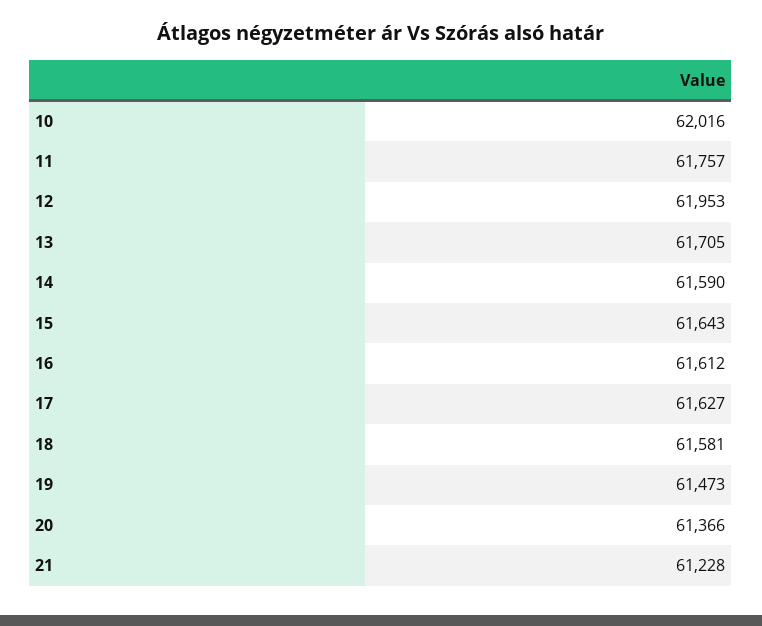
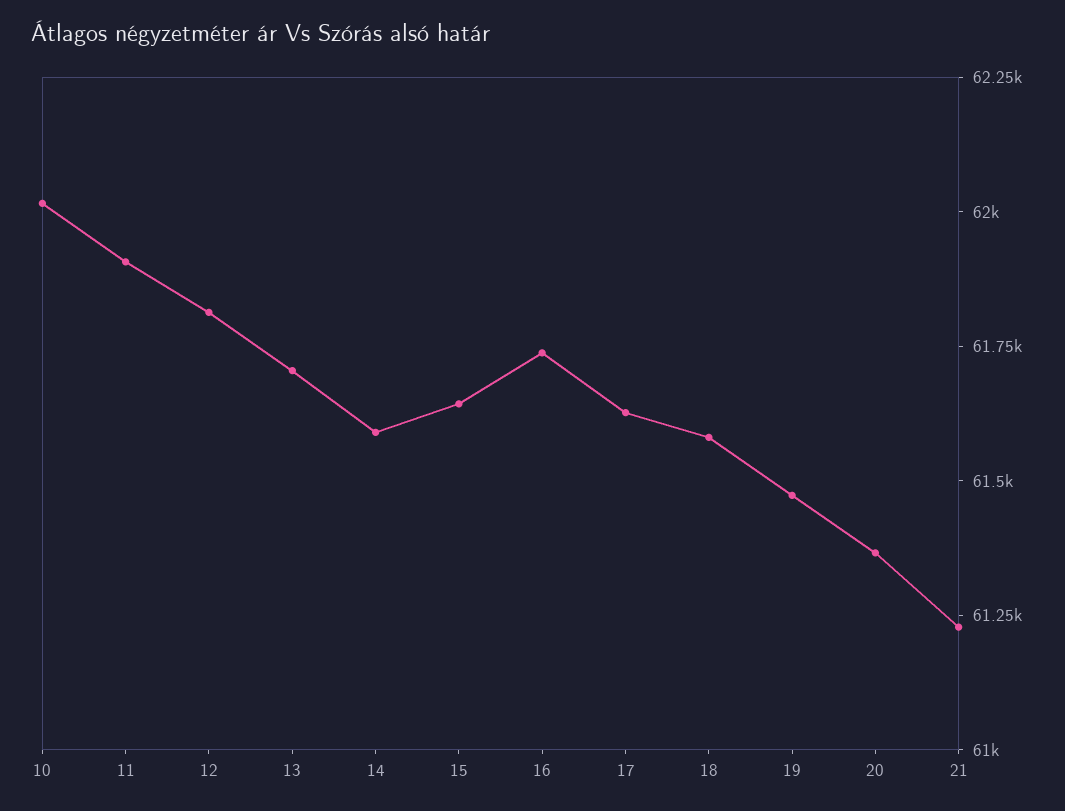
  {
    "10": 62016,
-   "11": 61757,
+   "11": 61900,
-   "12": 61953,
+   "12": 61800,
    "13": 61705,
    "14": 61590,
    "15": 61643,
-   "16": 61612,
+   "16": 61750,
    "17": 61627,
    "18": 61581,
    "19": 61473,
    "20": 61366,
    "21": 61228
  }

